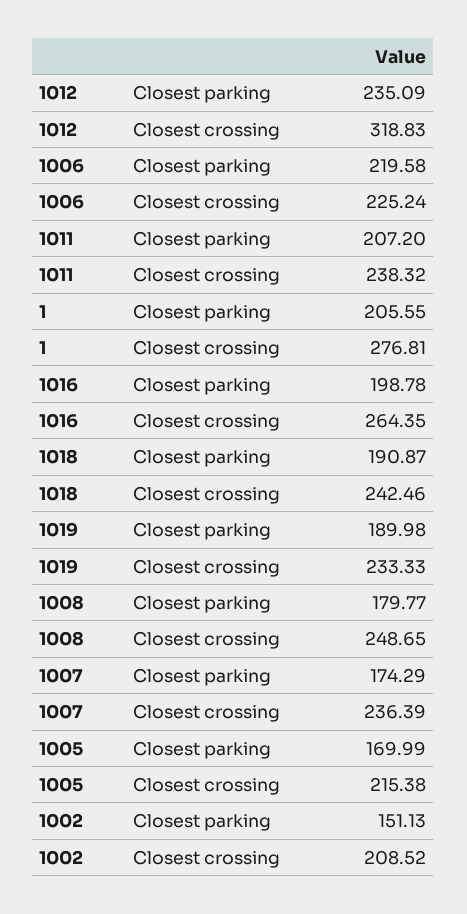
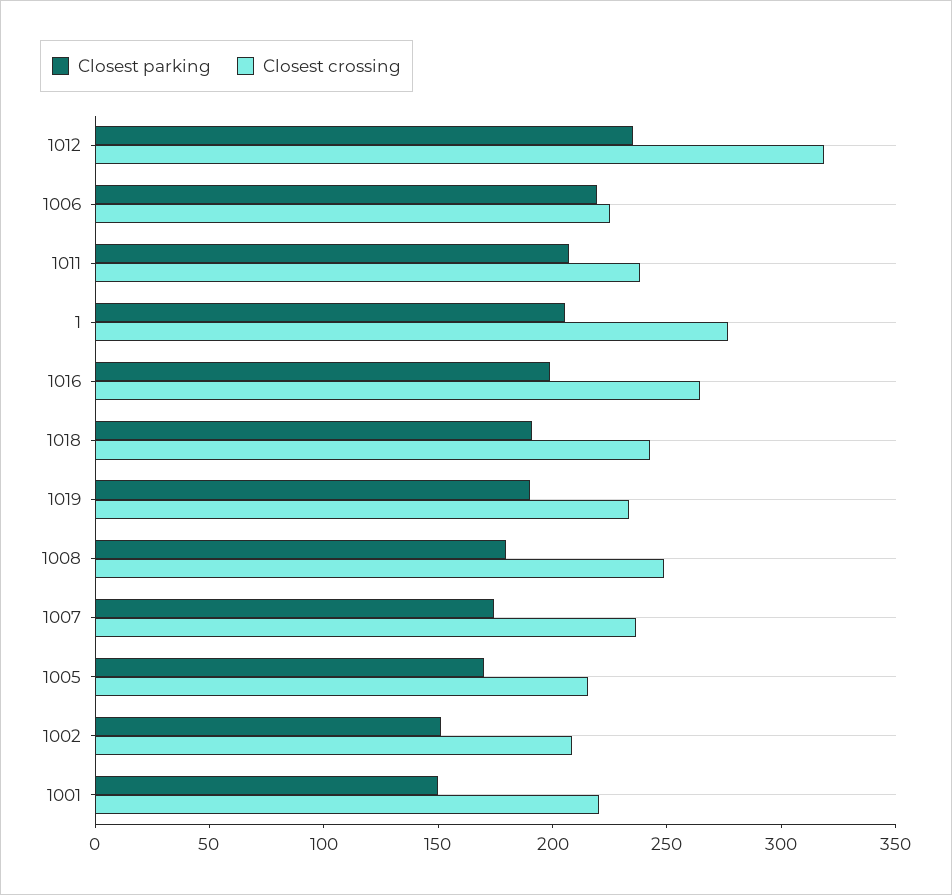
  {
    "Closest parking": {
      "1012": 235.09,
      "1006": 219.58,
      "1011": 207.2,
      "1": 205.55,
      "1016": 198.78,
      "1018": 190.87,
      "1019": 189.98,
      "1008": 179.77,
      "1007": 174.29,
      "1005": 169.99,
-     "1002": 151.13
+     "1002": 151.13,
+     "1001": 150
    },
    "Closest crossing": {
      "1012": 318.83,
      "1006": 225.24,
      "1011": 238.32,
      "1": 276.81,
      "1016": 264.35,
      "1018": 242.46,
      "1019": 233.33,
      "1008": 248.65,
      "1007": 236.39,
      "1005": 215.38,
-     "1002": 208.52
+     "1002": 208.52,
+     "1001": 220
    }
  }

